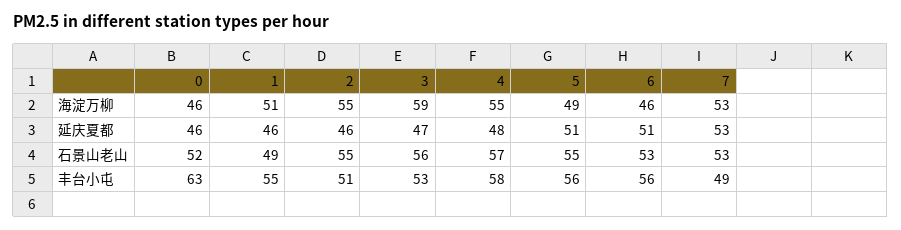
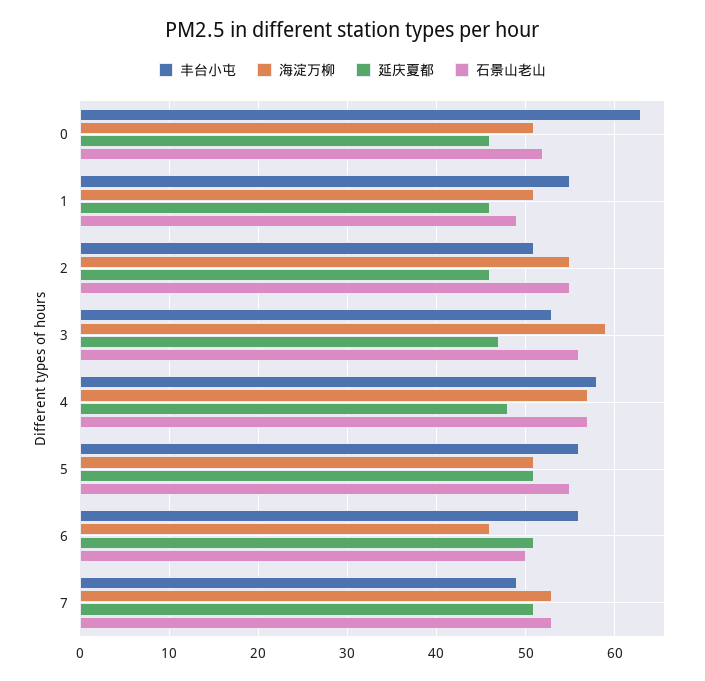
  {
    "海淀万柳": {
-     "0": 46,
+     "0": 51,
      "1": 51,
      "2": 55,
      "3": 59,
-     "4": 55,
+     "4": 57,
-     "5": 49,
+     "5": 51,
      "6": 46,
      "7": 53
    },
    "延庆夏都": {
      "0": 46,
      "1": 46,
      "2": 46,
      "3": 47,
      "4": 48,
      "5": 51,
      "6": 51,
-     "7": 53
+     "7": 51
    },
    "石景山老山": {
      "0": 52,
      "1": 49,
      "2": 55,
      "3": 56,
      "4": 57,
      "5": 55,
-     "6": 53,
+     "6": 50,
      "7": 53
    },
    "丰台小屯": {
      "0": 63,
      "1": 55,
      "2": 51,
      "3": 53,
      "4": 58,
      "5": 56,
      "6": 56,
      "7": 49
    }
  }

